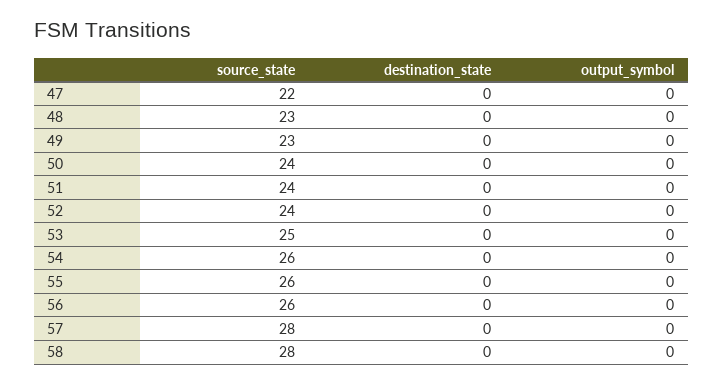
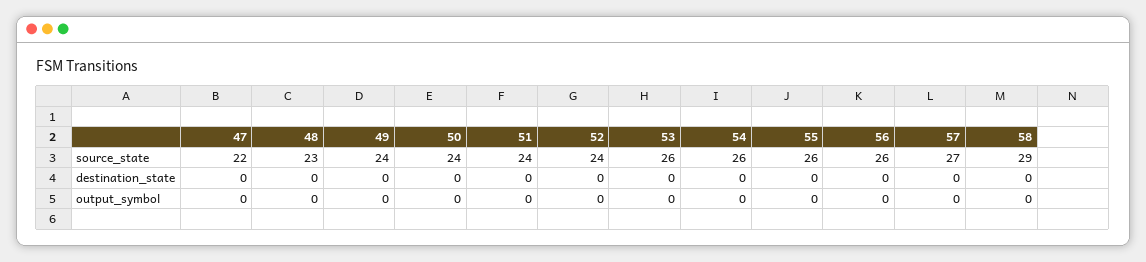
  {
    "source_state": {
      "47": 22,
      "48": 23,
-     "49": 23,
+     "49": 24,
      "50": 24,
      "51": 24,
      "52": 24,
-     "53": 25,
+     "53": 26,
      "54": 26,
      "55": 26,
      "56": 26,
-     "57": 28,
+     "57": 27,
-     "58": 28
+     "58": 29
    },
    "destination_state": {
      "47": 0,
      "48": 0,
      "49": 0,
      "50": 0,
      "51": 0,
      "52": 0,
      "53": 0,
      "54": 0,
      "55": 0,
      "56": 0,
      "57": 0,
      "58": 0
    },
    "output_symbol": {
      "47": 0,
      "48": 0,
      "49": 0,
      "50": 0,
      "51": 0,
      "52": 0,
      "53": 0,
      "54": 0,
      "55": 0,
      "56": 0,
      "57": 0,
      "58": 0
    }
  }

